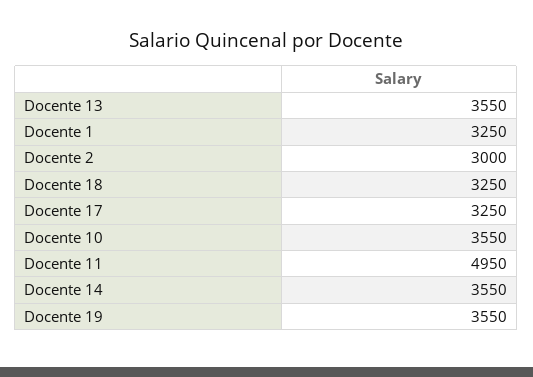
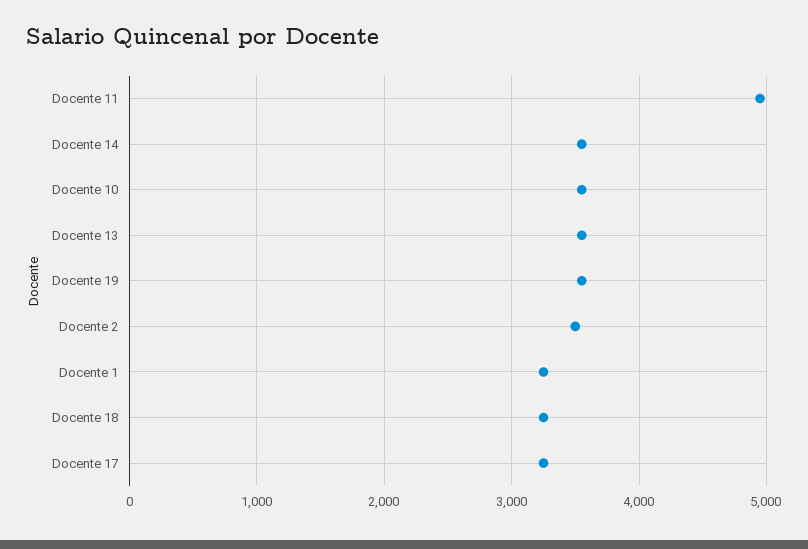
  {
    "Docente 13": 3550,
    "Docente 1": 3250,
-   "Docente 2": 3000,
+   "Docente 2": 3500,
    "Docente 18": 3250,
    "Docente 17": 3250,
    "Docente 10": 3550,
    "Docente 11": 4950,
    "Docente 14": 3550,
    "Docente 19": 3550
  }

